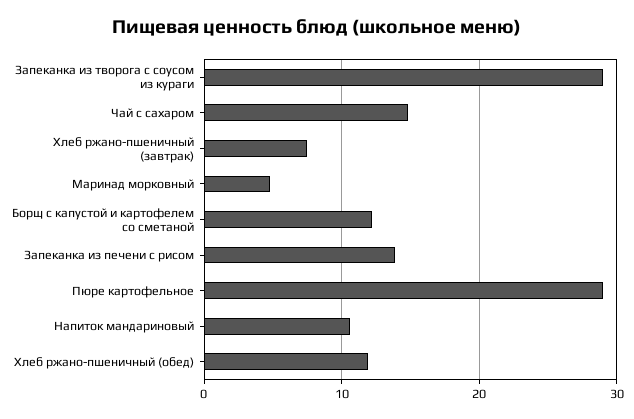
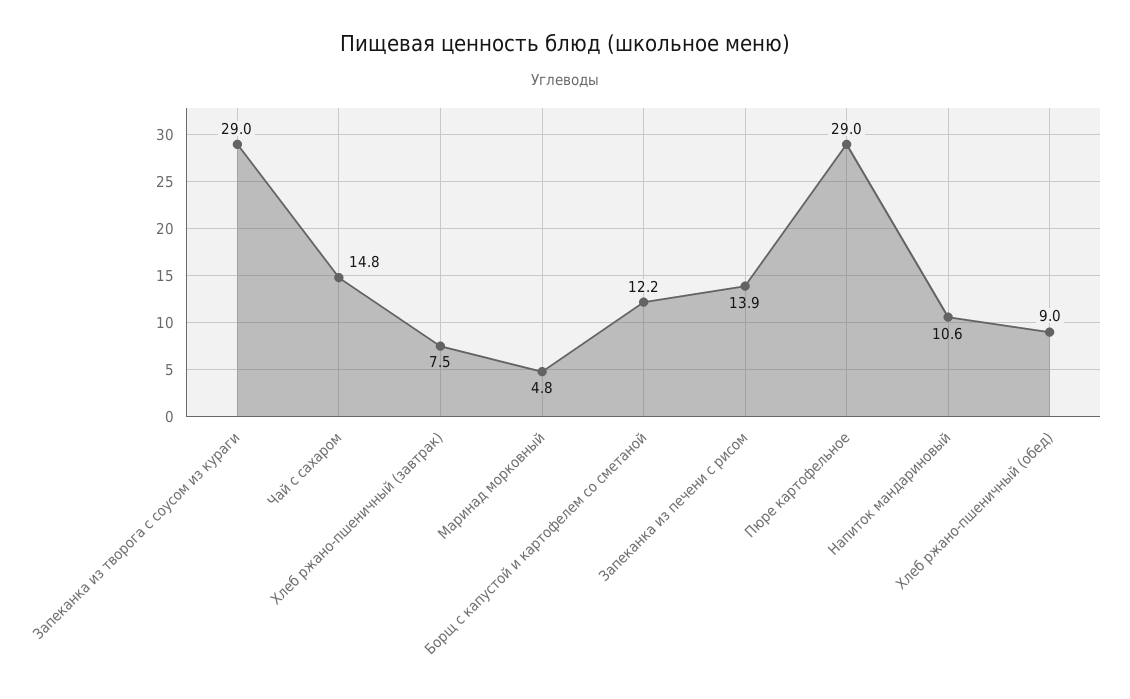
  {
    "Запеканка из творога с соусом из кураги": 29,
    "Чай с сахаром": 14.8,
    "Хлеб ржано-пшеничный (завтрак)": 7.5,
    "Маринад морковный": 4.8,
    "Борщ с капустой и картофелем со сметаной": 12.2,
    "Запеканка из печени с рисом": 13.9,
    "Пюре картофельное": 29,
    "Напиток мандариновый": 10.6,
-   "Хлеб ржано-пшеничный (обед)": 12
+   "Хлеб ржано-пшеничный (обед)": 9
  }

